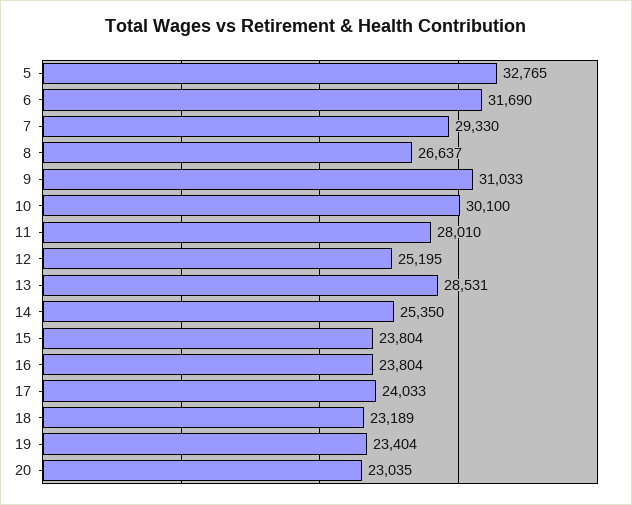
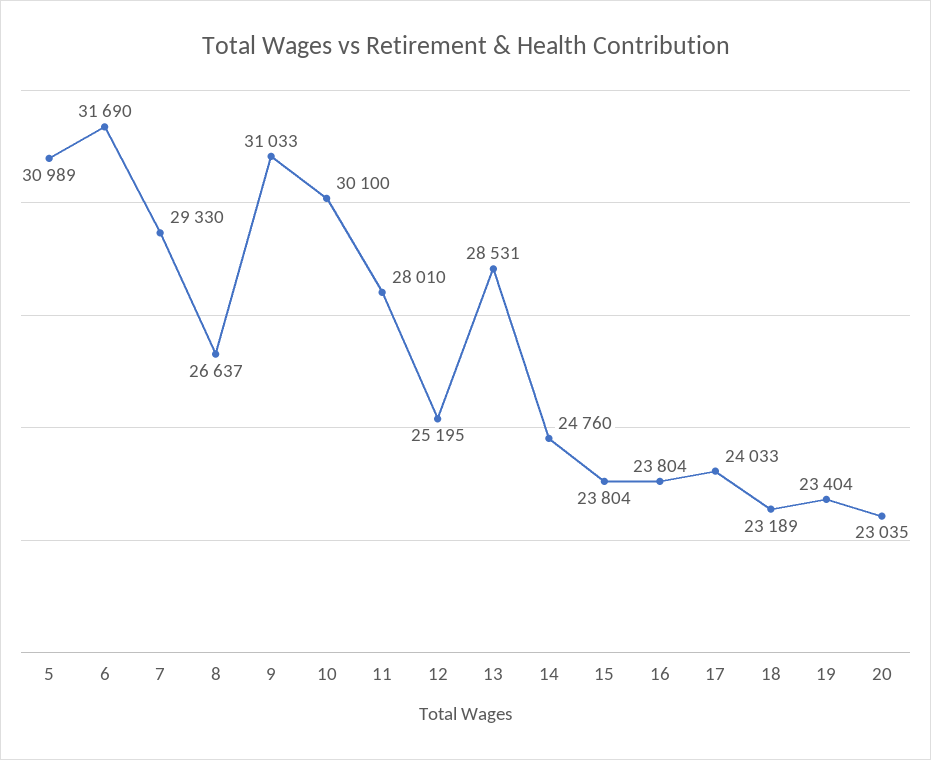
  {
-   "5": 32765,
+   "5": 30989,
    "6": 31690,
    "7": 29330,
    "8": 26637,
    "9": 31033,
    "10": 30100,
    "11": 28010,
    "12": 25195,
    "13": 28531,
-   "14": 25350,
+   "14": 24760,
    "15": 23804,
    "16": 23804,
    "17": 24033,
    "18": 23189,
    "19": 23404,
    "20": 23035
  }

